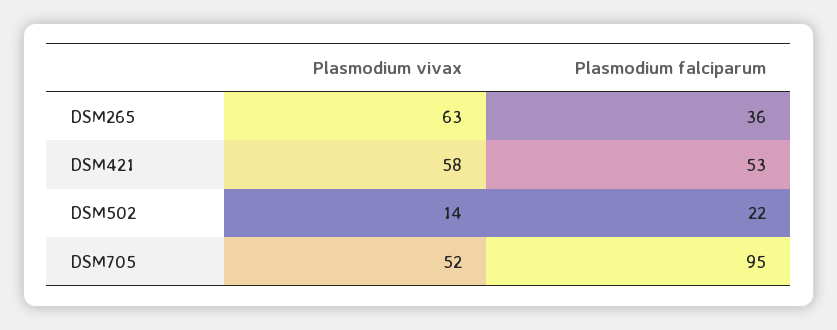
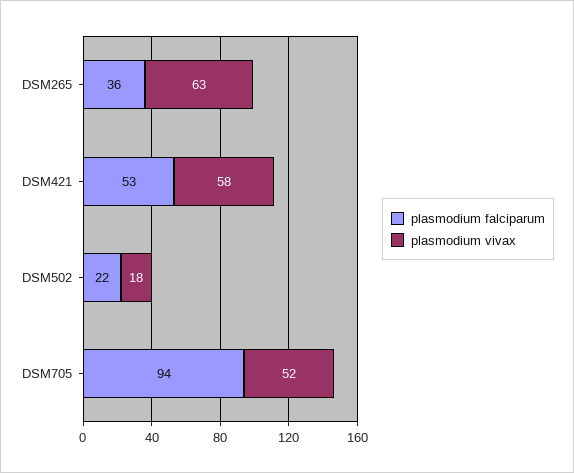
  {
    "Plasmodium vivax": {
      "DSM265": 63,
      "DSM421": 58,
-     "DSM502": 14,
+     "DSM502": 18,
      "DSM705": 52
    },
    "Plasmodium falciparum": {
      "DSM265": 36,
      "DSM421": 53,
      "DSM502": 22,
-     "DSM705": 95
+     "DSM705": 94
    }
  }

